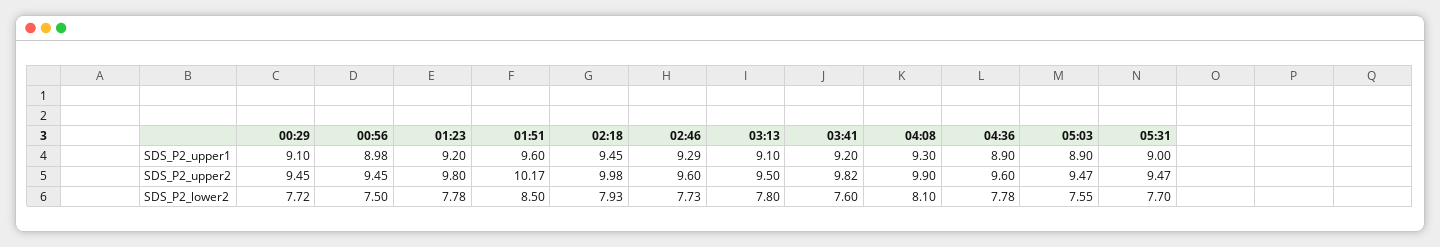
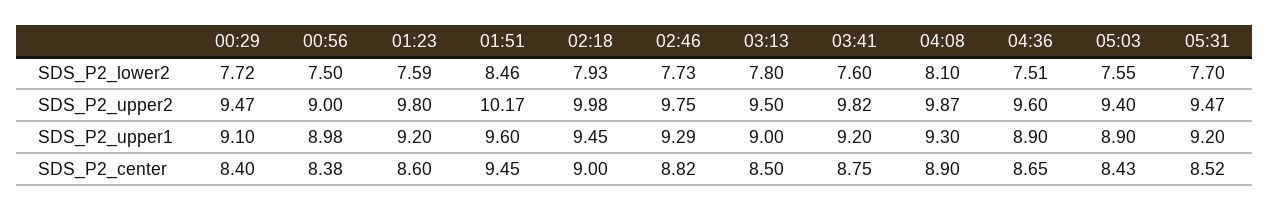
  {
    "00:29": {
      "SDS_P2_upper1": 9.1,
-     "SDS_P2_upper2": 9.45,
+     "SDS_P2_upper2": 9.47,
-     "SDS_P2_lower2": 7.72
+     "SDS_P2_lower2": 7.72,
+     "SDS_P2_center": 8.4
    },
    "00:56": {
      "SDS_P2_upper1": 8.98,
-     "SDS_P2_upper2": 9.45,
+     "SDS_P2_upper2": 9,
-     "SDS_P2_lower2": 7.5
+     "SDS_P2_lower2": 7.5,
+     "SDS_P2_center": 8.38
    },
    "01:23": {
      "SDS_P2_upper1": 9.2,
      "SDS_P2_upper2": 9.8,
-     "SDS_P2_lower2": 7.78
+     "SDS_P2_lower2": 7.59,
+     "SDS_P2_center": 8.6
    },
    "01:51": {
      "SDS_P2_upper1": 9.6,
      "SDS_P2_upper2": 10.17,
-     "SDS_P2_lower2": 8.5
+     "SDS_P2_lower2": 8.46,
+     "SDS_P2_center": 9.45
    },
    "02:18": {
      "SDS_P2_upper1": 9.45,
      "SDS_P2_upper2": 9.98,
-     "SDS_P2_lower2": 7.93
+     "SDS_P2_lower2": 7.93,
+     "SDS_P2_center": 9
    },
    "02:46": {
      "SDS_P2_upper1": 9.29,
-     "SDS_P2_upper2": 9.6,
+     "SDS_P2_upper2": 9.75,
-     "SDS_P2_lower2": 7.73
+     "SDS_P2_lower2": 7.73,
+     "SDS_P2_center": 8.82
    },
    "03:13": {
-     "SDS_P2_upper1": 9.1,
+     "SDS_P2_upper1": 9,
      "SDS_P2_upper2": 9.5,
-     "SDS_P2_lower2": 7.8
+     "SDS_P2_lower2": 7.8,
+     "SDS_P2_center": 8.5
    },
    "03:41": {
      "SDS_P2_upper1": 9.2,
      "SDS_P2_upper2": 9.82,
-     "SDS_P2_lower2": 7.6
+     "SDS_P2_lower2": 7.6,
+     "SDS_P2_center": 8.75
    },
    "04:08": {
      "SDS_P2_upper1": 9.3,
-     "SDS_P2_upper2": 9.9,
+     "SDS_P2_upper2": 9.87,
-     "SDS_P2_lower2": 8.1
+     "SDS_P2_lower2": 8.1,
+     "SDS_P2_center": 8.9
    },
    "04:36": {
      "SDS_P2_upper1": 8.9,
      "SDS_P2_upper2": 9.6,
-     "SDS_P2_lower2": 7.78
+     "SDS_P2_lower2": 7.51,
+     "SDS_P2_center": 8.65
    },
    "05:03": {
      "SDS_P2_upper1": 8.9,
-     "SDS_P2_upper2": 9.47,
+     "SDS_P2_upper2": 9.4,
-     "SDS_P2_lower2": 7.55
+     "SDS_P2_lower2": 7.55,
+     "SDS_P2_center": 8.43
    },
    "05:31": {
-     "SDS_P2_upper1": 9,
+     "SDS_P2_upper1": 9.2,
      "SDS_P2_upper2": 9.47,
-     "SDS_P2_lower2": 7.7
+     "SDS_P2_lower2": 7.7,
+     "SDS_P2_center": 8.52
    }
  }

